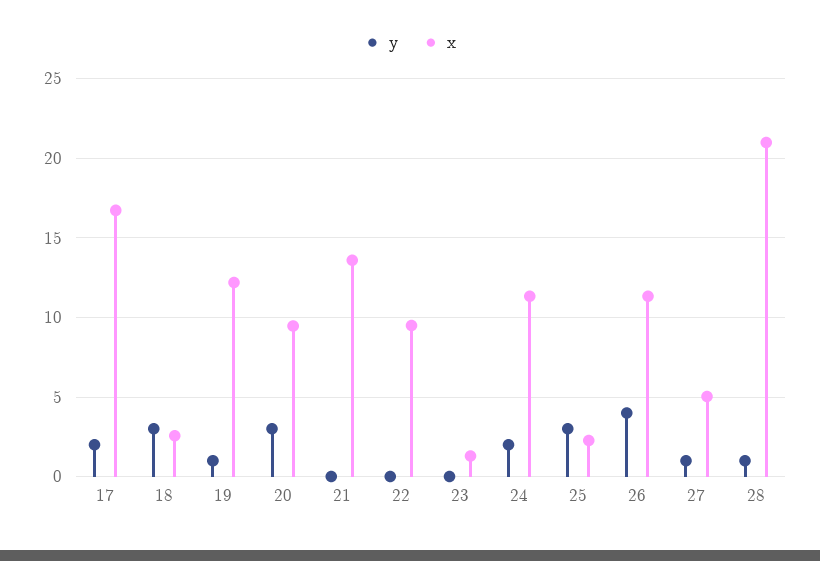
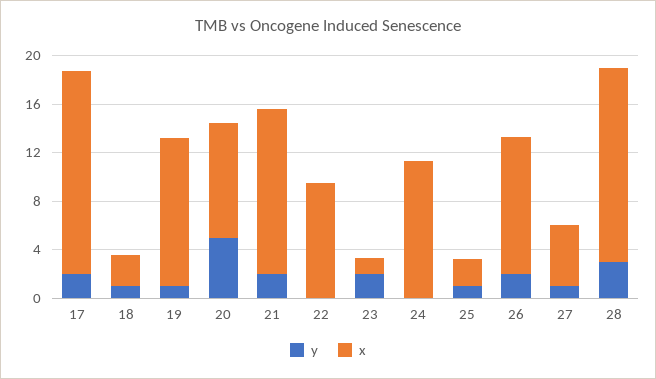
  {
    "y": {
      "17": 2,
-     "18": 3,
+     "18": 1,
      "19": 1,
-     "20": 3,
+     "20": 5,
-     "21": 0,
+     "21": 2,
      "22": 0,
-     "23": 0,
+     "23": 2,
-     "24": 2,
+     "24": 0,
-     "25": 3,
+     "25": 1,
-     "26": 4,
+     "26": 2,
      "27": 1,
-     "28": 1
+     "28": 3
    },
    "x": {
      "17": 16.5,
      "18": 2.5,
      "19": 12,
      "20": 9.5,
      "21": 13.5,
      "22": 9.5,
      "23": 1.5,
      "24": 11.5,
      "25": 2.5,
      "26": 11.5,
      "27": 5,
-     "28": 21
+     "28": 16
    }
  }

